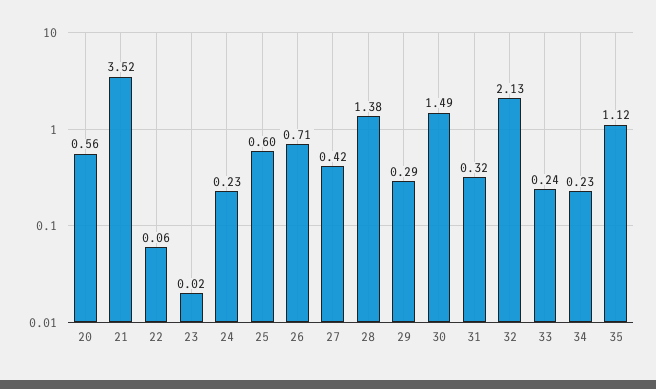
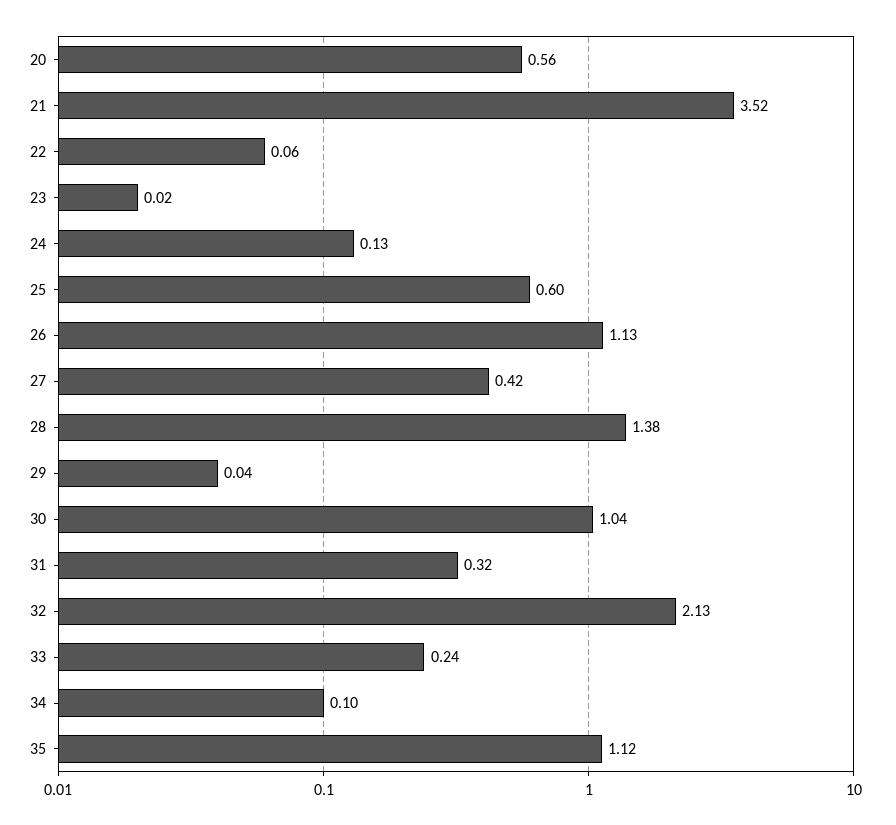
  {
    "20": 0.56,
    "21": 3.52,
    "22": 0.06,
    "23": 0.02,
-   "24": 0.23,
+   "24": 0.13,
    "25": 0.6,
-   "26": 0.71,
+   "26": 1.13,
    "27": 0.42,
    "28": 1.38,
-   "29": 0.29,
+   "29": 0.04,
-   "30": 1.49,
+   "30": 1.04,
    "31": 0.32,
    "32": 2.13,
    "33": 0.24,
-   "34": 0.23,
+   "34": 0.1,
    "35": 1.12
  }

